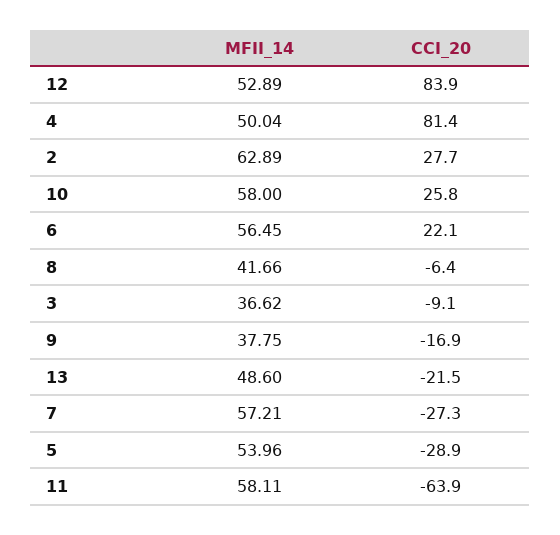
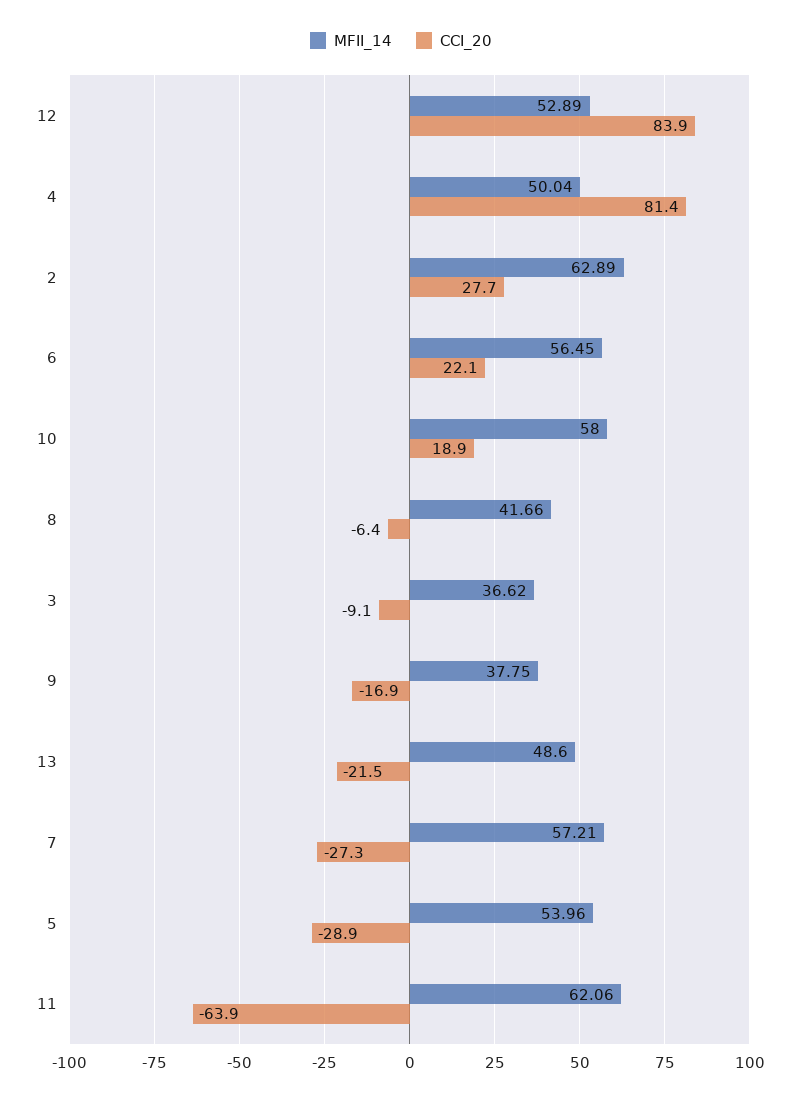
  {
    "MFII_14": {
      "12": 52.89,
      "4": 50.04,
      "2": 62.89,
      "10": 58,
      "6": 56.45,
      "8": 41.66,
      "3": 36.62,
      "9": 37.75,
      "13": 48.6,
      "7": 57.21,
      "5": 53.96,
-     "11": 58.11
+     "11": 62.06
    },
    "CCI_20": {
      "12": 83.9,
      "4": 81.4,
      "2": 27.7,
-     "10": 25.8,
+     "10": 18.9,
      "6": 22.1,
      "8": -6.4,
      "3": -9.1,
      "9": -16.9,
      "13": -21.5,
      "7": -27.3,
      "5": -28.9,
      "11": -63.9
    }
  }

